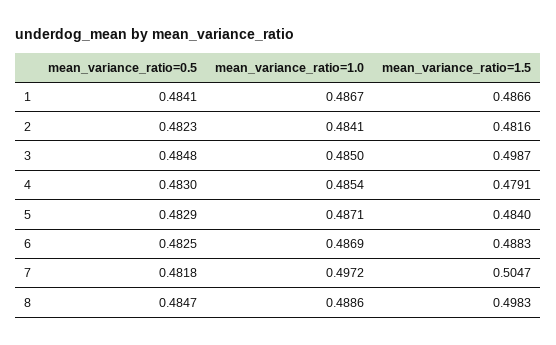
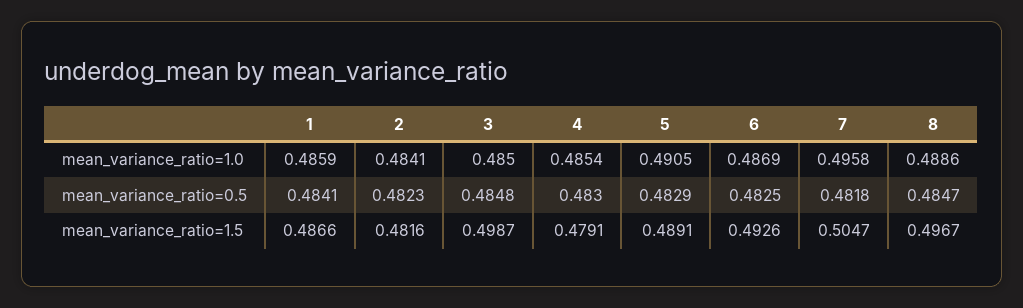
  {
    "mean_variance_ratio=0.5": {
      "1": 0.4841,
      "2": 0.4823,
      "3": 0.4848,
      "4": 0.483,
      "5": 0.4829,
      "6": 0.4825,
      "7": 0.4818,
      "8": 0.4847
    },
    "mean_variance_ratio=1.0": {
-     "1": 0.4867,
+     "1": 0.4859,
      "2": 0.4841,
      "3": 0.485,
      "4": 0.4854,
-     "5": 0.4871,
+     "5": 0.4905,
      "6": 0.4869,
-     "7": 0.4972,
+     "7": 0.4958,
      "8": 0.4886
    },
    "mean_variance_ratio=1.5": {
      "1": 0.4866,
      "2": 0.4816,
      "3": 0.4987,
      "4": 0.4791,
-     "5": 0.484,
+     "5": 0.4891,
-     "6": 0.4883,
+     "6": 0.4926,
      "7": 0.5047,
-     "8": 0.4983
+     "8": 0.4967
    }
  }

